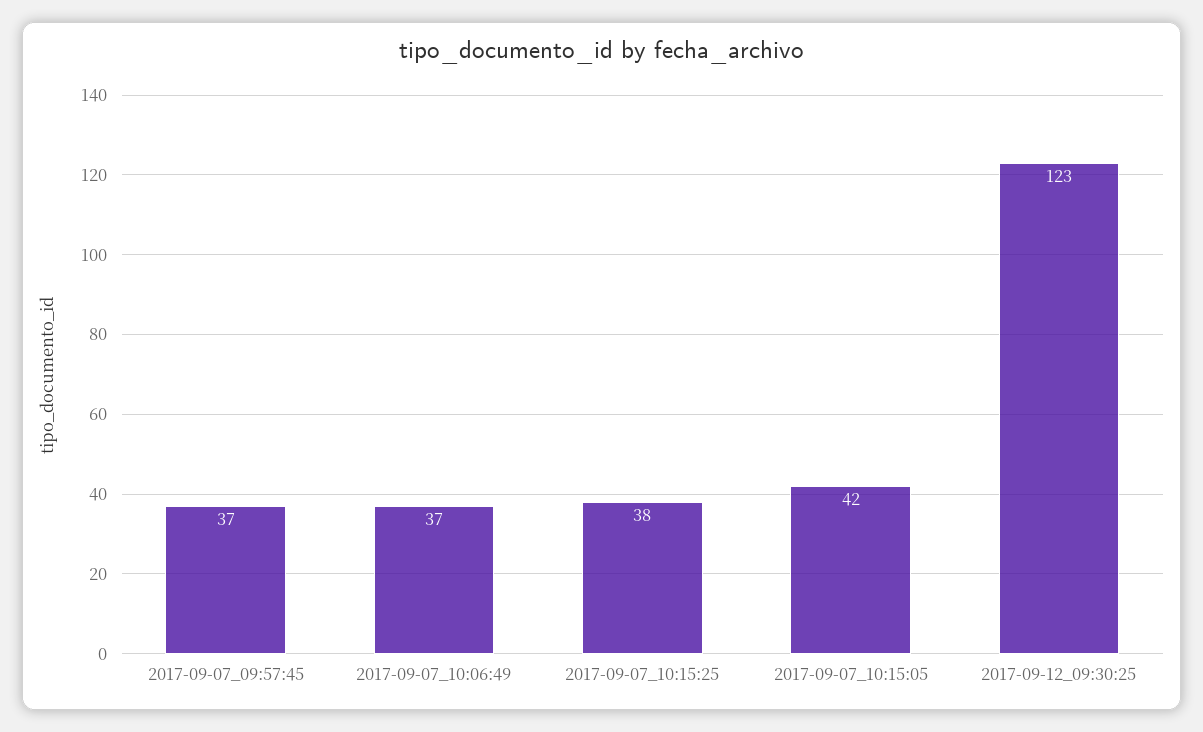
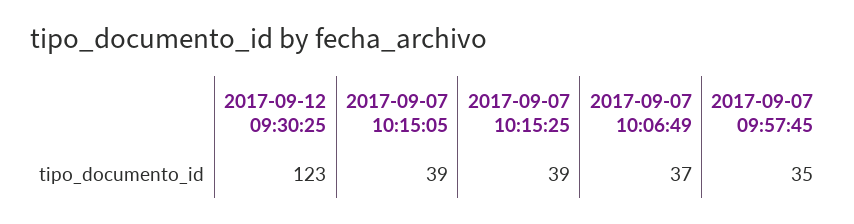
  {
-   "2017-09-07_09:57:45": 37,
+   "2017-09-07_09:57:45": 35,
    "2017-09-07_10:06:49": 37,
-   "2017-09-07_10:15:25": 38,
+   "2017-09-07_10:15:25": 39,
-   "2017-09-07_10:15:05": 42,
+   "2017-09-07_10:15:05": 39,
    "2017-09-12_09:30:25": 123
  }

